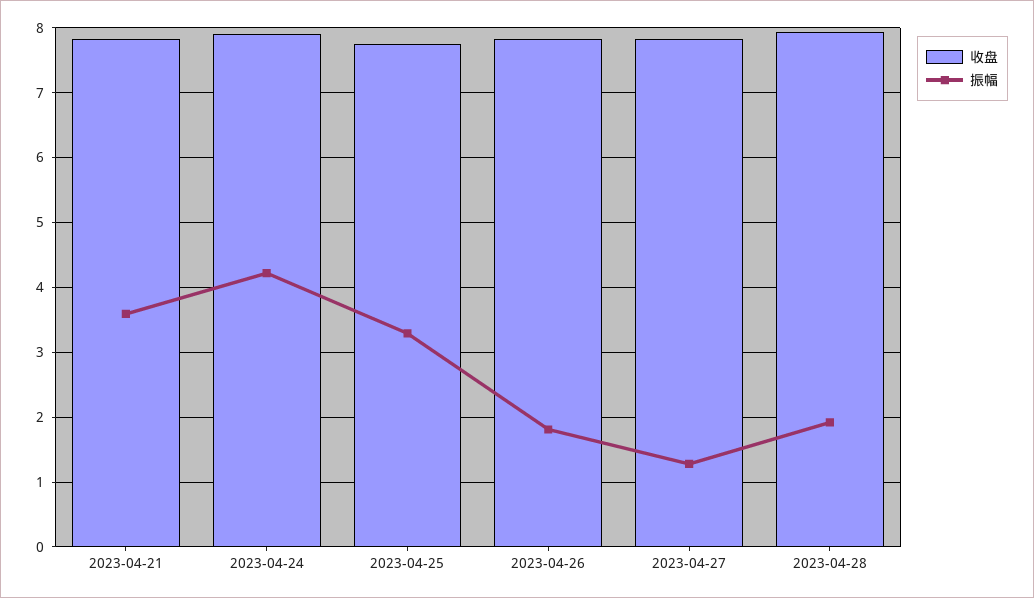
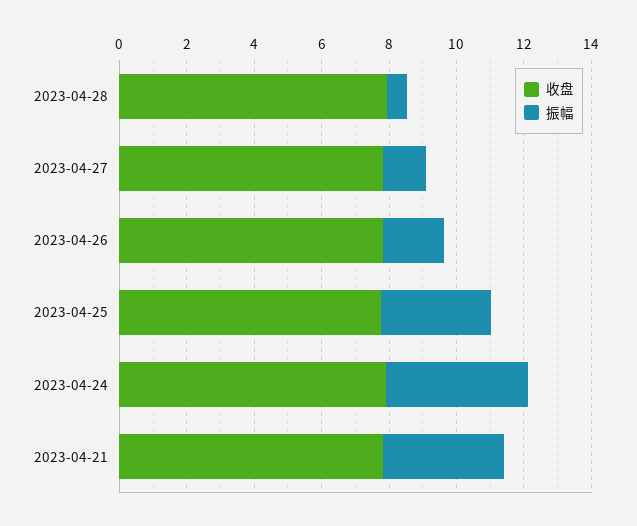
  {
    "收盘": {
      "2023-04-21": 7.8,
      "2023-04-24": 7.9,
      "2023-04-25": 7.8,
      "2023-04-26": 7.8,
      "2023-04-27": 7.8,
      "2023-04-28": 7.9
    },
    "振幅": {
      "2023-04-21": 3.6,
      "2023-04-24": 4.2,
      "2023-04-25": 3.3,
      "2023-04-26": 1.8,
      "2023-04-27": 1.3,
-     "2023-04-28": 1.9
+     "2023-04-28": 0.5
    }
  }

